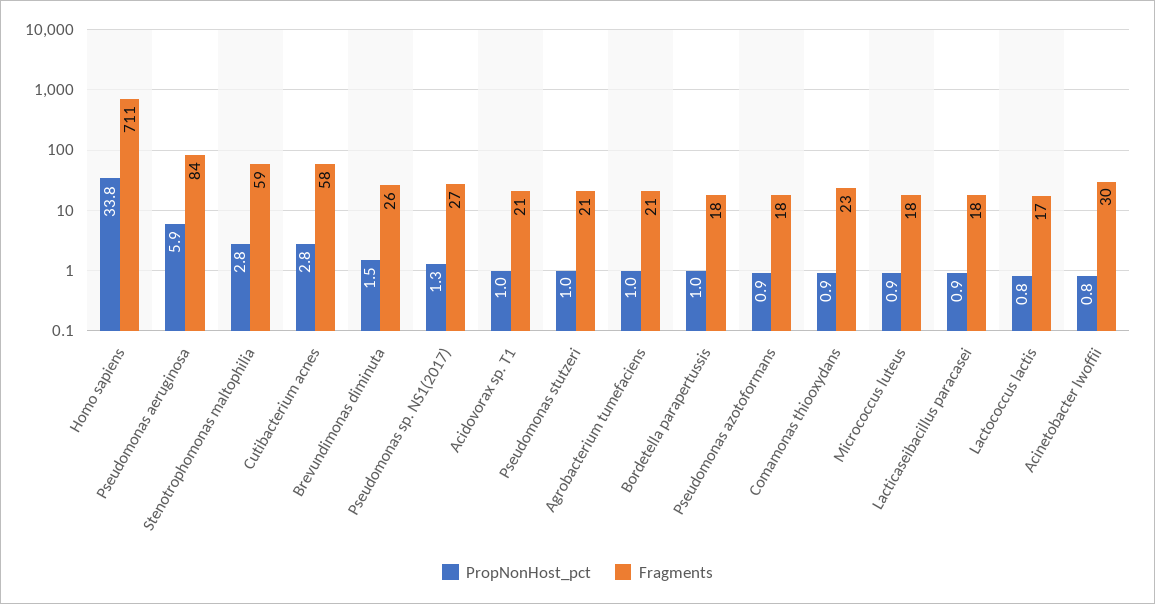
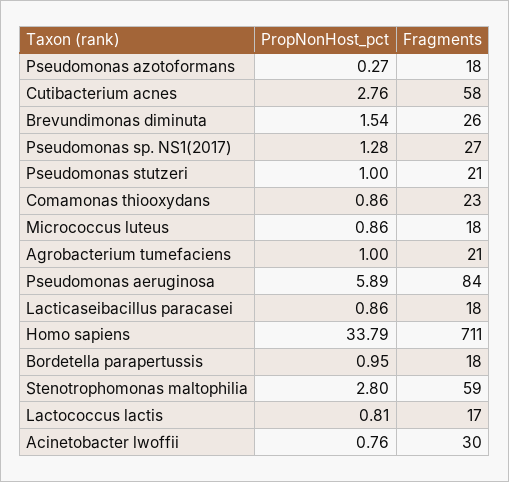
  {
    "PropNonHost_pct": {
      "Homo sapiens": 33.79,
      "Pseudomonas aeruginosa": 5.89,
      "Stenotrophomonas maltophilia": 2.8,
      "Cutibacterium acnes": 2.76,
      "Brevundimonas diminuta": 1.54,
      "Pseudomonas sp. NS1(2017)": 1.28,
-     "Acidovorax sp. T1": 1,
      "Pseudomonas stutzeri": 1,
      "Agrobacterium tumefaciens": 1,
      "Bordetella parapertussis": 0.95,
-     "Pseudomonas azotoformans": 0.9,
+     "Pseudomonas azotoformans": 0.27,
      "Comamonas thiooxydans": 0.86,
      "Micrococcus luteus": 0.86,
      "Lacticaseibacillus paracasei": 0.86,
      "Lactococcus lactis": 0.81,
      "Acinetobacter lwoffii": 0.76
    },
    "Fragments": {
      "Homo sapiens": 711,
      "Pseudomonas aeruginosa": 84,
      "Stenotrophomonas maltophilia": 59,
      "Cutibacterium acnes": 58,
      "Brevundimonas diminuta": 26,
      "Pseudomonas sp. NS1(2017)": 27,
-     "Acidovorax sp. T1": 21,
      "Pseudomonas stutzeri": 21,
      "Agrobacterium tumefaciens": 21,
      "Bordetella parapertussis": 18,
      "Pseudomonas azotoformans": 18,
      "Comamonas thiooxydans": 23,
      "Micrococcus luteus": 18,
      "Lacticaseibacillus paracasei": 18,
      "Lactococcus lactis": 17,
      "Acinetobacter lwoffii": 30
    }
  }

